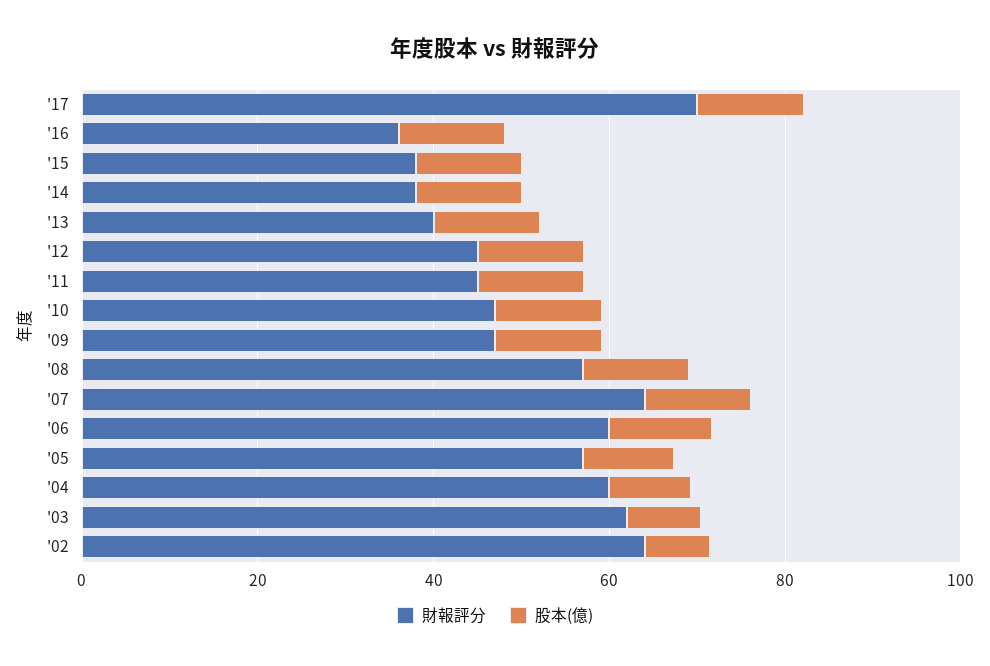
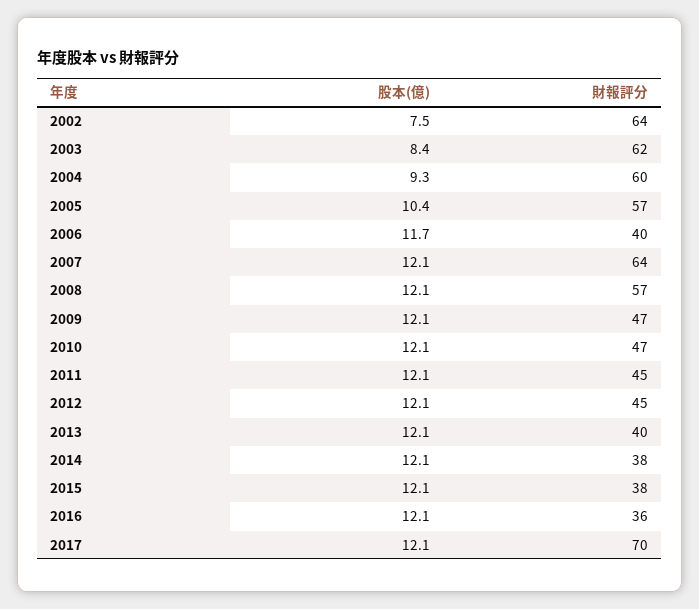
  {
    "財報評分": {
      "'17": 70,
      "'16": 36,
      "'15": 38,
      "'14": 38,
      "'13": 40,
      "'12": 45,
      "'11": 45,
      "'10": 47,
      "'09": 47,
      "'08": 57,
      "'07": 64,
-     "'06": 60,
+     "'06": 40,
      "'05": 57,
      "'04": 60,
      "'03": 62,
      "'02": 64
    },
    "股本(億)": {
      "'17": 12.1,
      "'16": 12.1,
      "'15": 12.1,
      "'14": 12.1,
      "'13": 12.1,
      "'12": 12.1,
      "'11": 12.1,
      "'10": 12.1,
      "'09": 12.1,
      "'08": 12.1,
      "'07": 12.1,
      "'06": 11.7,
      "'05": 10.4,
      "'04": 9.3,
      "'03": 8.4,
      "'02": 7.5
    }
  }

